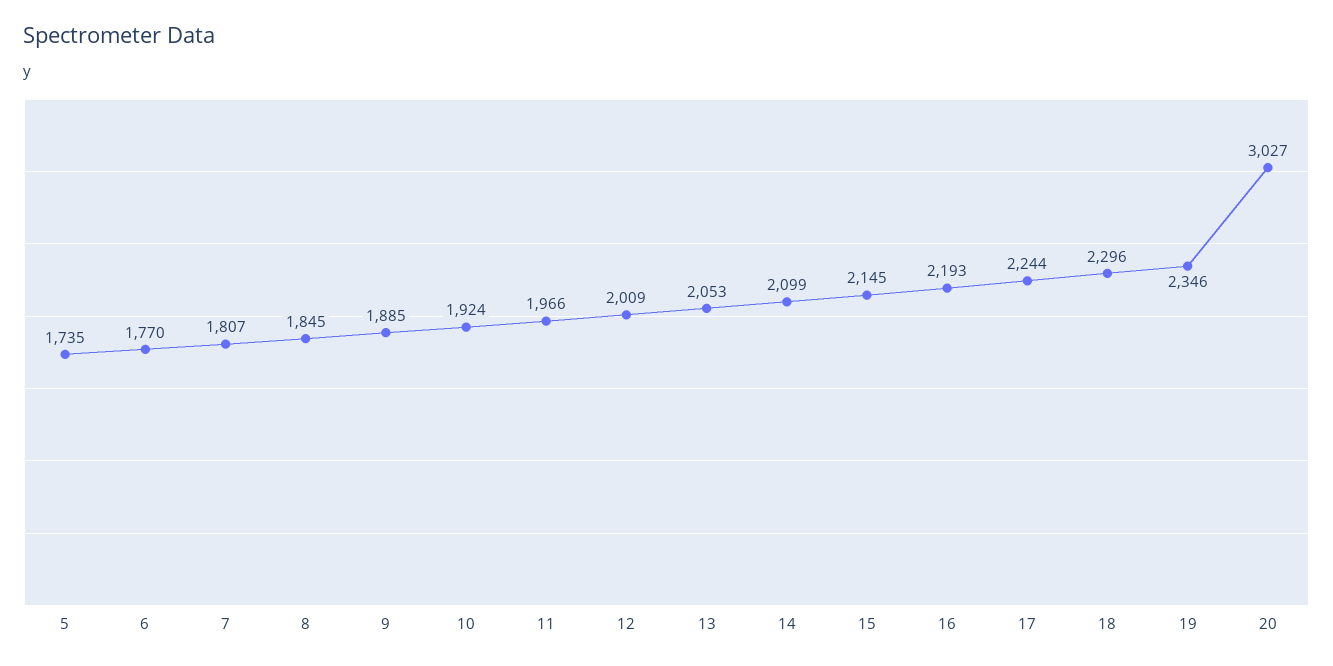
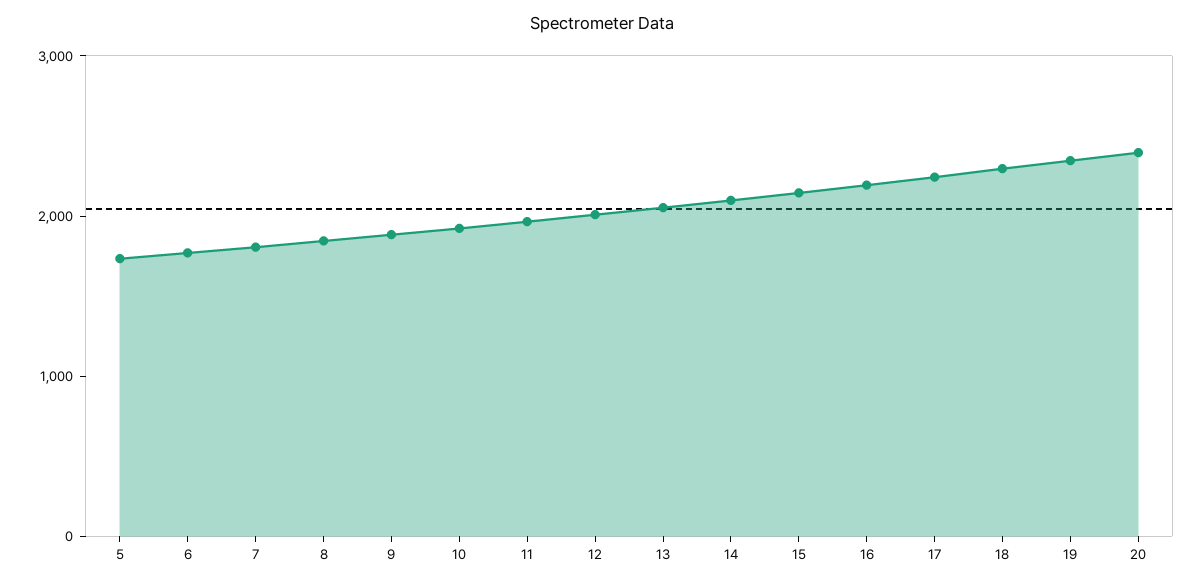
  {
    "5": 1735,
    "6": 1770,
    "7": 1807,
    "8": 1845,
    "9": 1885,
    "10": 1924,
    "11": 1966,
    "12": 2009,
    "13": 2053,
    "14": 2099,
    "15": 2145,
    "16": 2193,
    "17": 2244,
    "18": 2296,
    "19": 2346,
-   "20": 3027
+   "20": 2400
  }

